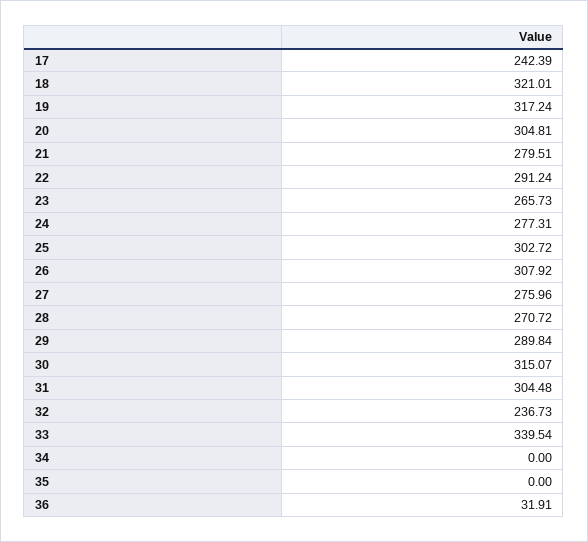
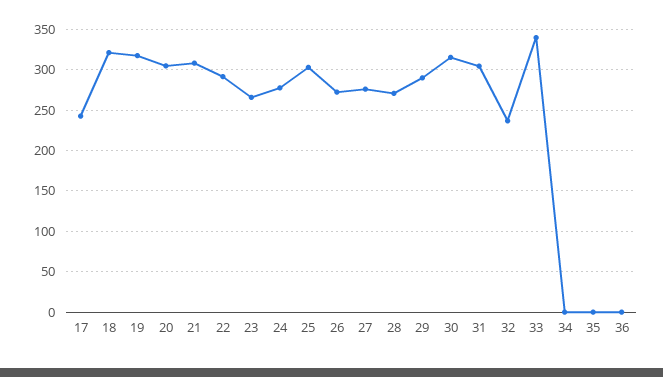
  {
    "17": 242.39,
    "18": 321.01,
    "19": 317.24,
    "20": 304.81,
-   "21": 279.51,
+   "21": 310,
    "22": 291.24,
    "23": 265.73,
    "24": 277.31,
    "25": 302.72,
-   "26": 307.92,
+   "26": 270,
    "27": 275.96,
    "28": 270.72,
    "29": 289.84,
    "30": 315.07,
    "31": 304.48,
    "32": 236.73,
    "33": 339.54,
    "34": 0,
    "35": 0,
-   "36": 31.91
+   "36": 0
  }

